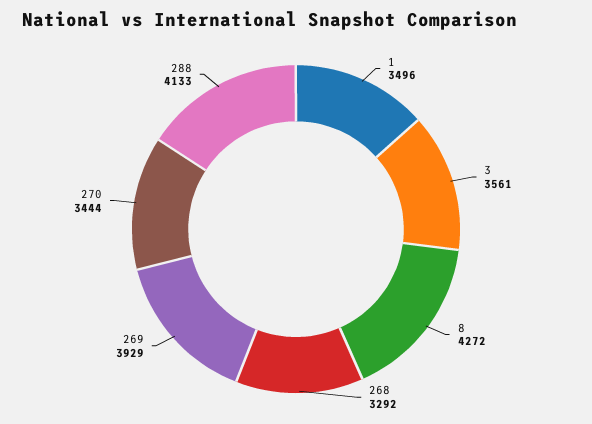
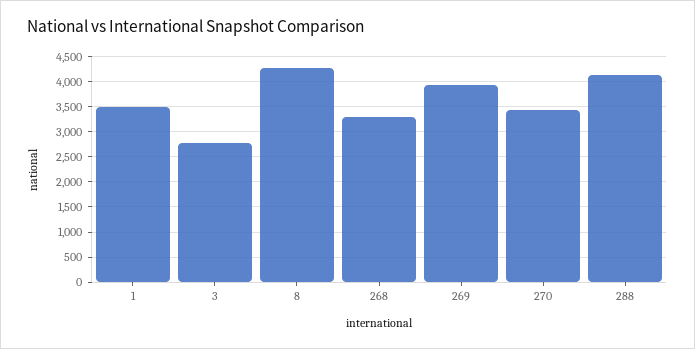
  {
    "1": 3496,
-   "3": 3561,
+   "3": 2750,
    "8": 4272,
    "268": 3292,
    "269": 3929,
    "270": 3444,
    "288": 4133
  }

